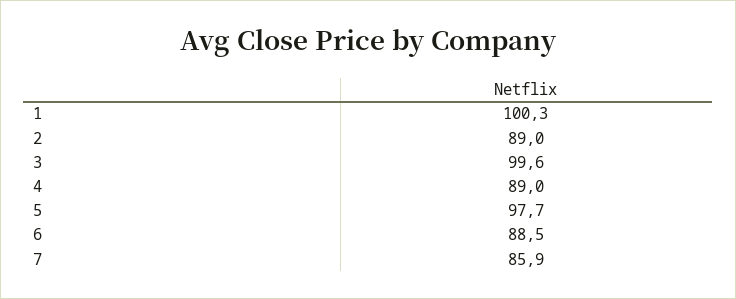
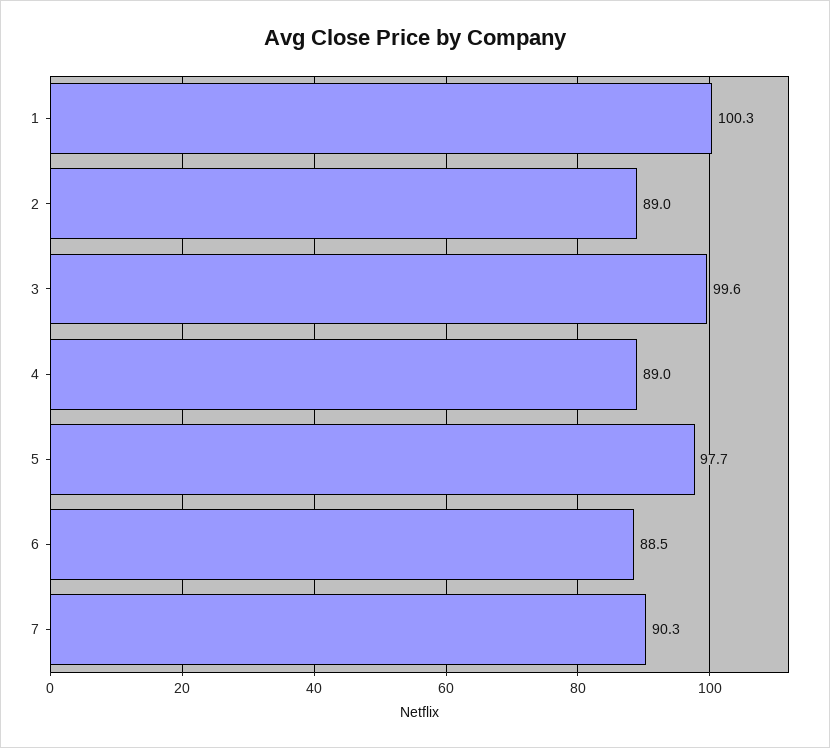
  {
    "1": 100.3,
    "2": 89,
    "3": 99.6,
    "4": 89,
    "5": 97.7,
    "6": 88.5,
-   "7": 85.9
+   "7": 90.3
  }

